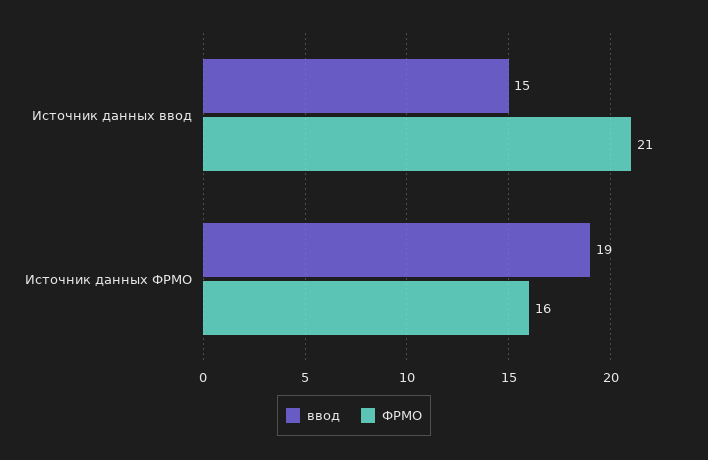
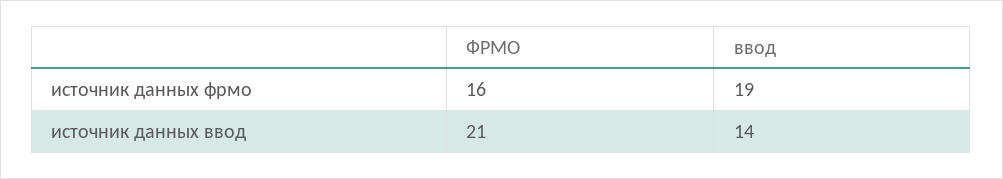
  {
    "ввод": {
-     "Источник данных ввод": 15,
+     "Источник данных ввод": 14,
      "Источник данных ФРМО": 19
    },
    "ФРМО": {
      "Источник данных ввод": 21,
      "Источник данных ФРМО": 16
    }
  }

